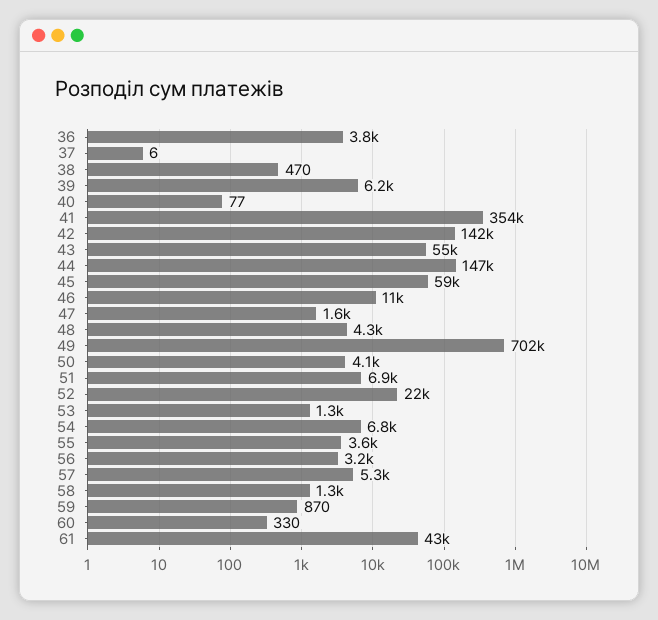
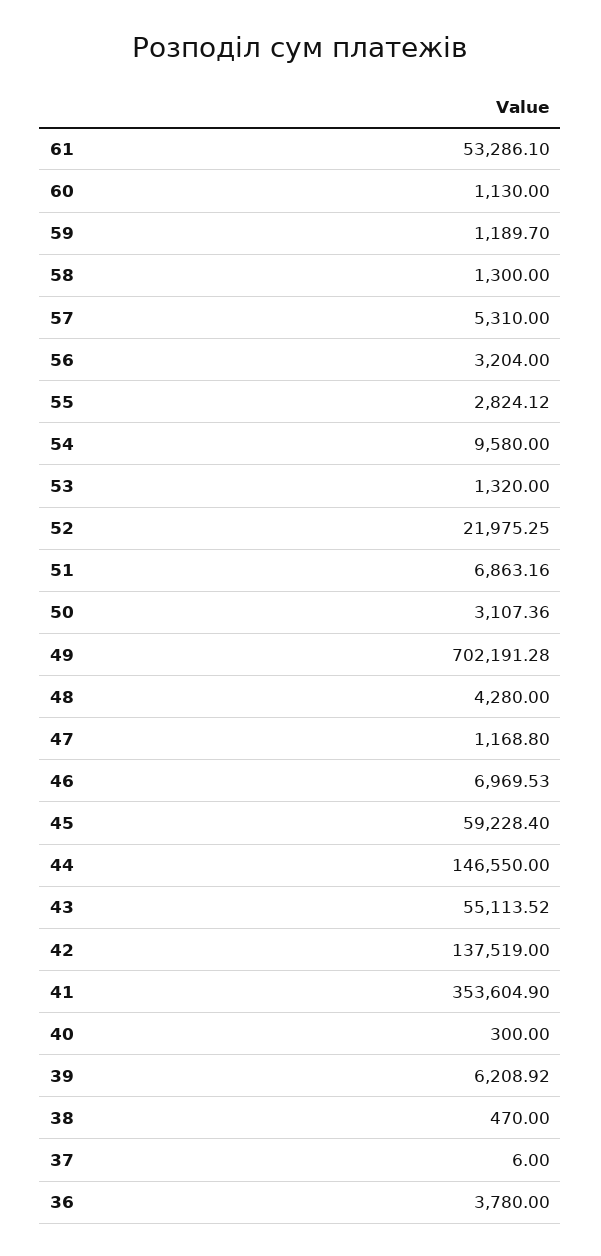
  {
    "36": 3780,
    "37": 6,
    "38": 470,
    "39": 6208.92,
-   "40": 77,
+   "40": 300,
    "41": 353604.9,
-   "42": 142000,
+   "42": 137519,
    "43": 55113.52,
    "44": 146550,
    "45": 59228.4,
-   "46": 11000,
+   "46": 6969.53,
-   "47": 1600,
+   "47": 1168.8,
    "48": 4280,
    "49": 702191.28,
-   "50": 4100,
+   "50": 3107.36,
    "51": 6863.16,
    "52": 21975.25,
    "53": 1320,
-   "54": 6800,
+   "54": 9580,
-   "55": 3600,
+   "55": 2824.12,
    "56": 3204,
    "57": 5310,
    "58": 1300,
-   "59": 870,
+   "59": 1189.7,
-   "60": 330,
+   "60": 1130,
-   "61": 43000
+   "61": 53286.1
  }

